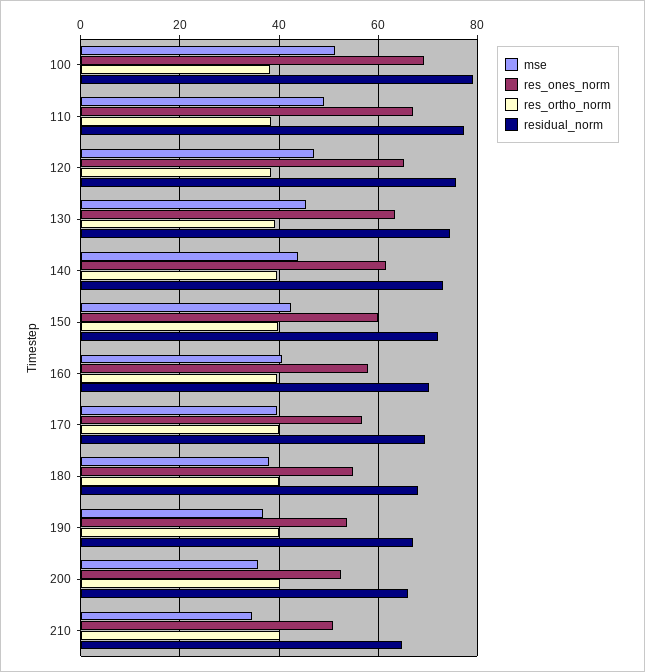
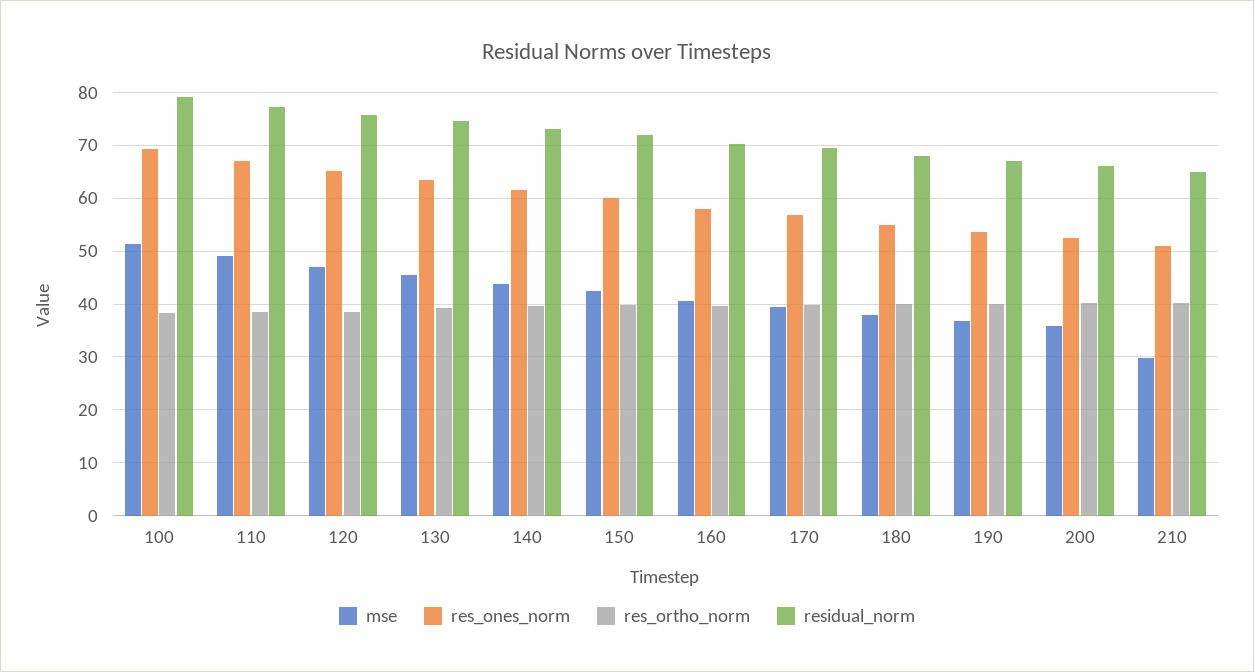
  {
    "mse": {
      "100": 52,
      "110": 50,
      "120": 48,
      "130": 46,
      "140": 44,
      "150": 42,
      "160": 40,
      "170": 40,
      "180": 38,
      "190": 36,
      "200": 36,
-     "210": 34
+     "210": 30
    },
    "res_ones_norm": {
      "100": 70,
      "110": 68,
      "120": 66,
      "130": 64,
      "140": 62,
      "150": 60,
      "160": 58,
      "170": 56,
      "180": 56,
      "190": 54,
      "200": 52,
      "210": 50
    },
    "res_ortho_norm": {
      "100": 38,
      "110": 38,
      "120": 38,
      "130": 40,
      "140": 40,
      "150": 40,
      "160": 40,
      "170": 40,
      "180": 40,
      "190": 40,
      "200": 40,
      "210": 40
    },
    "residual_norm": {
      "100": 80,
      "110": 78,
      "120": 76,
      "130": 74,
      "140": 74,
      "150": 72,
      "160": 70,
      "170": 70,
      "180": 68,
      "190": 68,
      "200": 66,
      "210": 64
    }
  }

